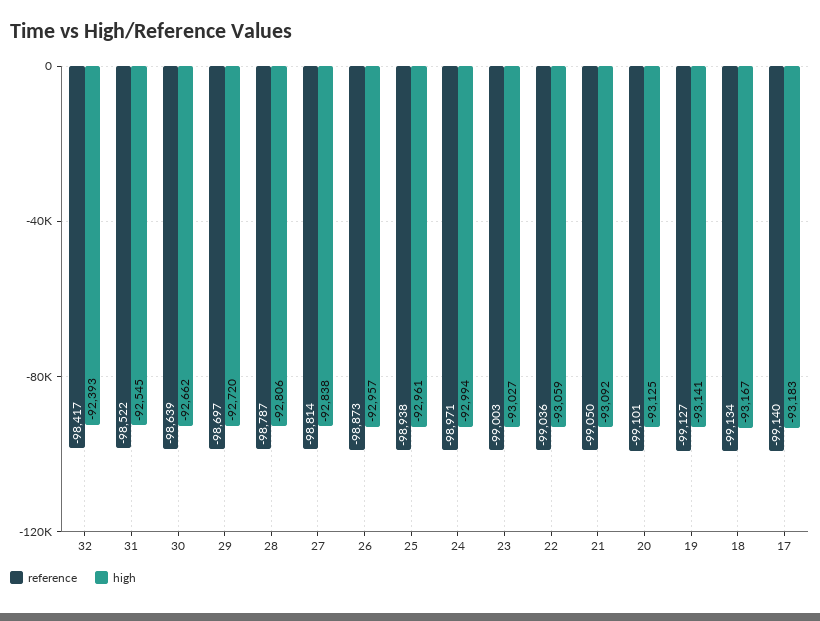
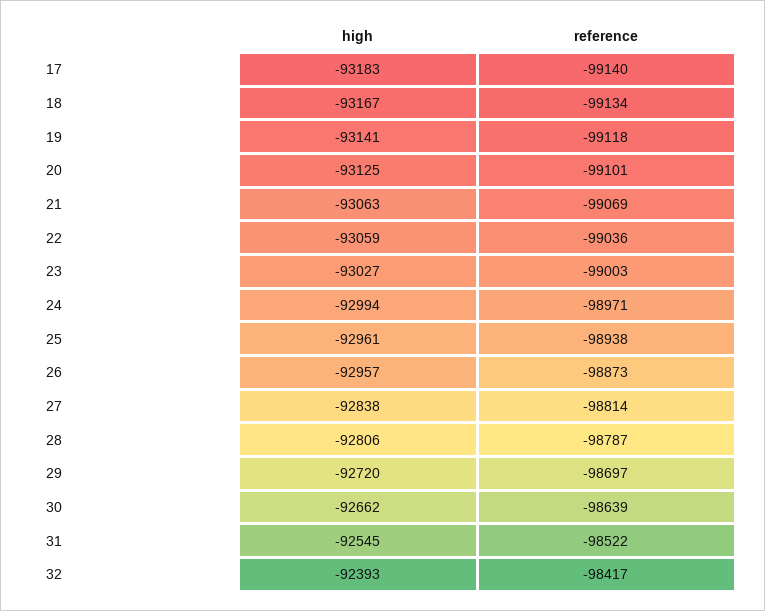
  {
    "reference": {
      "32": -98417,
      "31": -98522,
      "30": -98639,
      "29": -98697,
      "28": -98787,
      "27": -98814,
      "26": -98873,
      "25": -98938,
      "24": -98971,
      "23": -99003,
      "22": -99036,
-     "21": -99050,
+     "21": -99069,
      "20": -99101,
-     "19": -99127,
+     "19": -99118,
      "18": -99134,
      "17": -99140
    },
    "high": {
      "32": -92393,
      "31": -92545,
      "30": -92662,
      "29": -92720,
      "28": -92806,
      "27": -92838,
      "26": -92957,
      "25": -92961,
      "24": -92994,
      "23": -93027,
      "22": -93059,
-     "21": -93092,
+     "21": -93063,
      "20": -93125,
      "19": -93141,
      "18": -93167,
      "17": -93183
    }
  }

